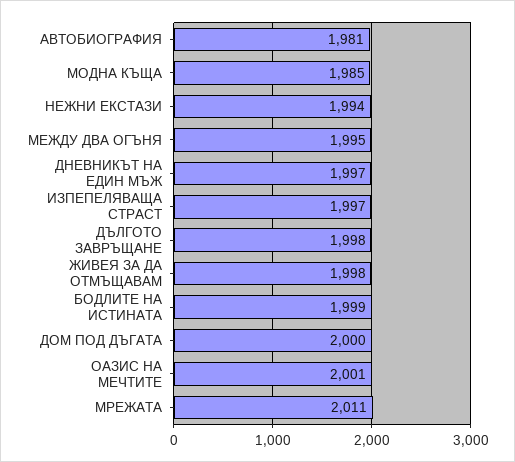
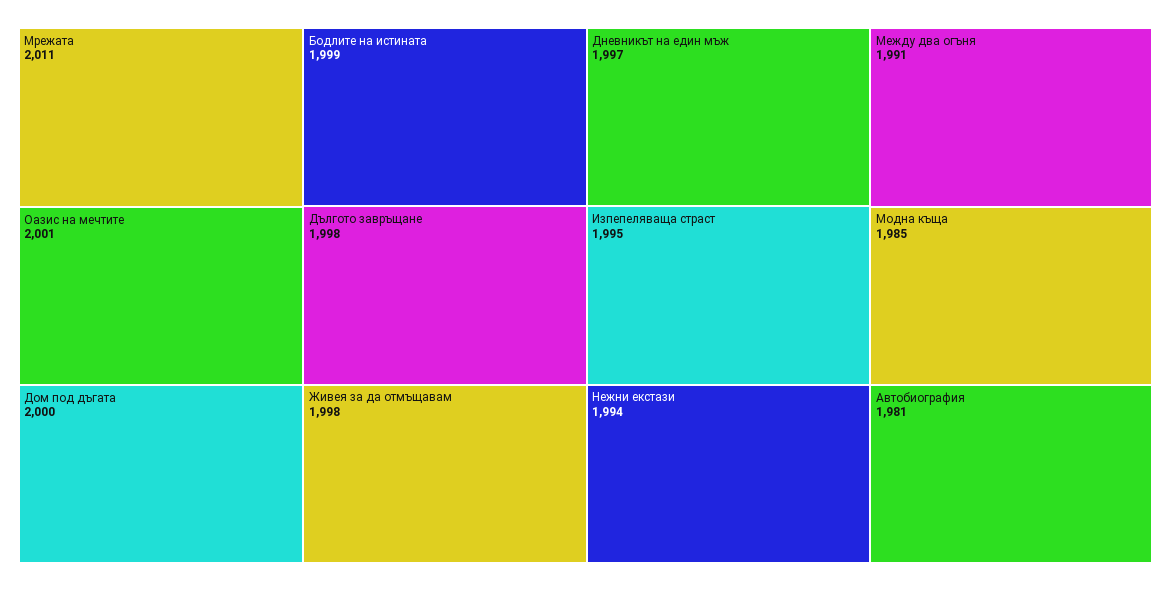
  {
    "АВТОБИОГРАФИЯ": 1981,
    "МОДНА КЪЩА": 1985,
    "НЕЖНИ ЕКСТАЗИ": 1994,
-   "МЕЖДУ ДВА ОГЪНЯ": 1995,
+   "МЕЖДУ ДВА ОГЪНЯ": 1991,
    "ДНЕВНИКЪТ НА ЕДИН МЪЖ": 1997,
-   "ИЗПЕПЕЛЯВАЩА СТРАСТ": 1997,
+   "ИЗПЕПЕЛЯВАЩА СТРАСТ": 1995,
    "ДЪЛГОТО ЗАВРЪЩАНЕ": 1998,
    "ЖИВЕЯ ЗА ДА ОТМЪЩАВАМ": 1998,
    "БОДЛИТЕ НА ИСТИНАТА": 1999,
    "ДОМ ПОД ДЪГАТА": 2000,
    "ОАЗИС НА МЕЧТИТЕ": 2001,
    "МРЕЖАТА": 2011
  }

